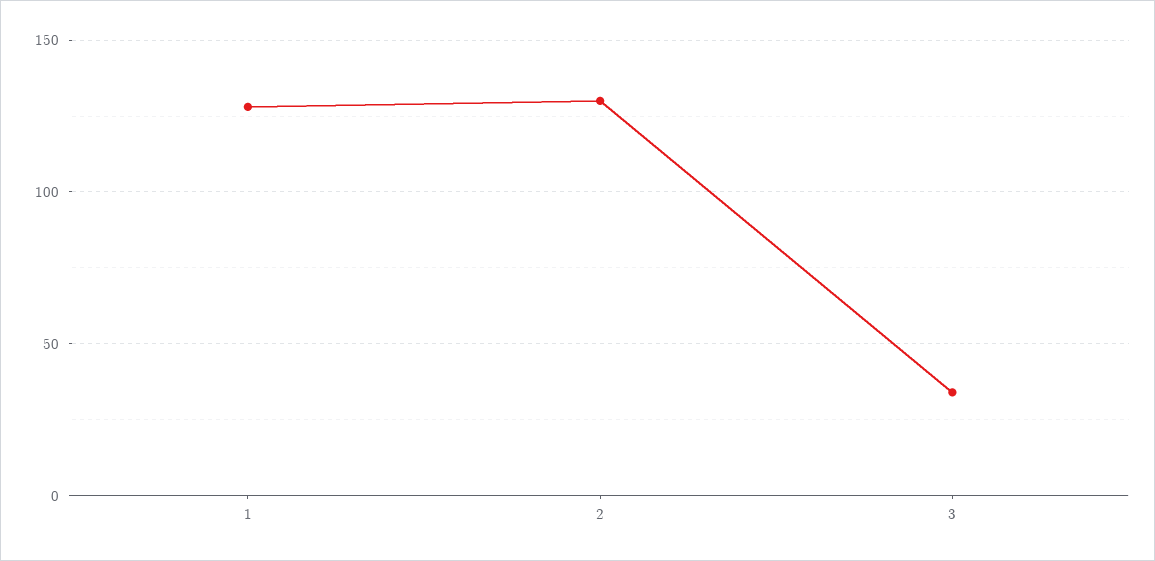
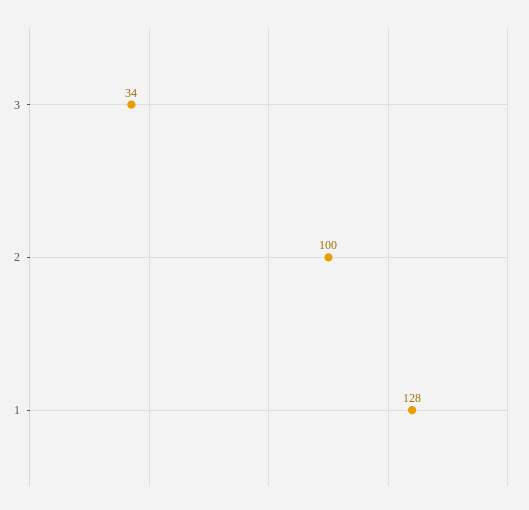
  {
    "1": 128,
-   "2": 130,
+   "2": 100,
    "3": 34
  }

